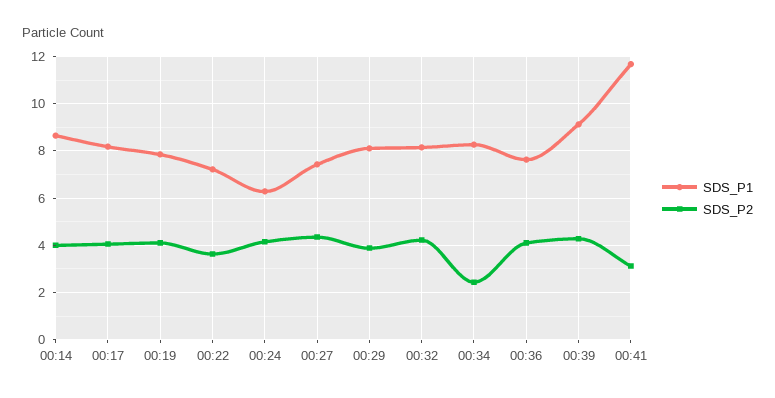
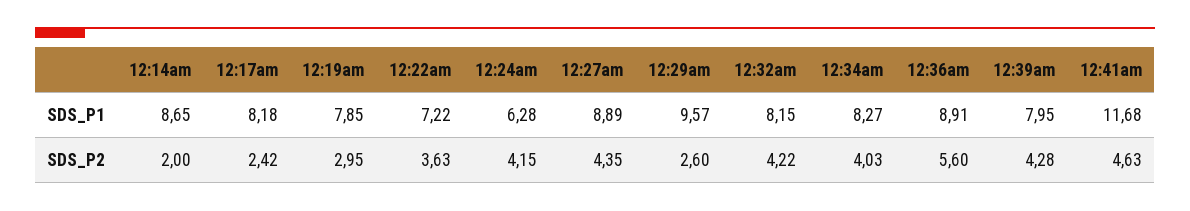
  {
    "SDS_P1": {
      "00:14": 8.65,
      "00:17": 8.18,
      "00:19": 7.85,
      "00:22": 7.22,
      "00:24": 6.28,
-     "00:27": 7.5,
+     "00:27": 8.89,
-     "00:29": 8,
+     "00:29": 9.57,
      "00:32": 8.15,
      "00:34": 8.27,
-     "00:36": 7.5,
+     "00:36": 8.91,
-     "00:39": 9,
+     "00:39": 7.95,
      "00:41": 11.68
    },
    "SDS_P2": {
-     "00:14": 4,
+     "00:14": 2,
-     "00:17": 4,
+     "00:17": 2.42,
-     "00:19": 4,
+     "00:19": 2.95,
      "00:22": 3.63,
      "00:24": 4.15,
      "00:27": 4.35,
-     "00:29": 4,
+     "00:29": 2.6,
      "00:32": 4.22,
-     "00:34": 2.5,
+     "00:34": 4.03,
-     "00:36": 4,
+     "00:36": 5.6,
      "00:39": 4.28,
-     "00:41": 3
+     "00:41": 4.63
    }
  }

